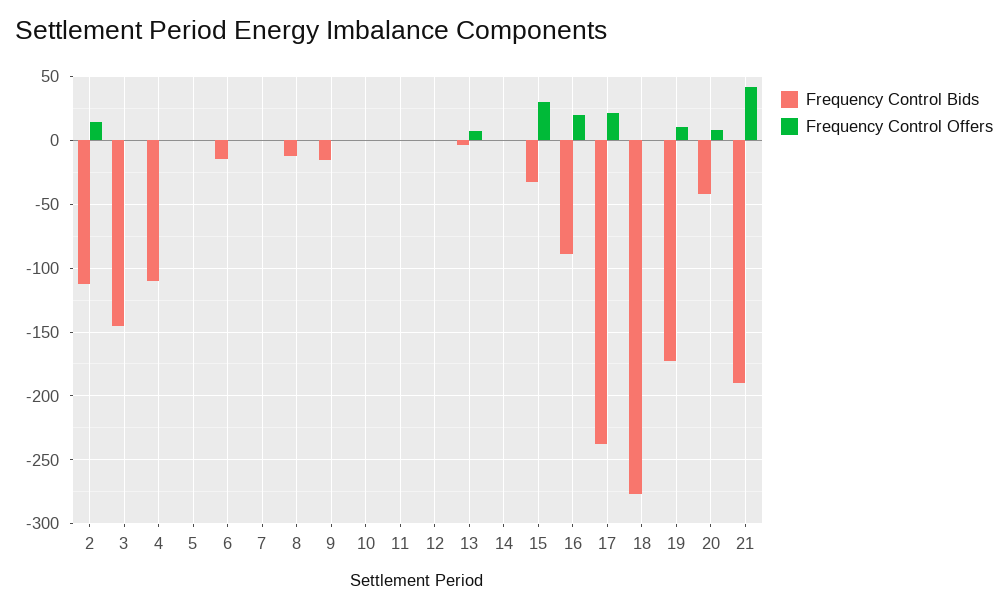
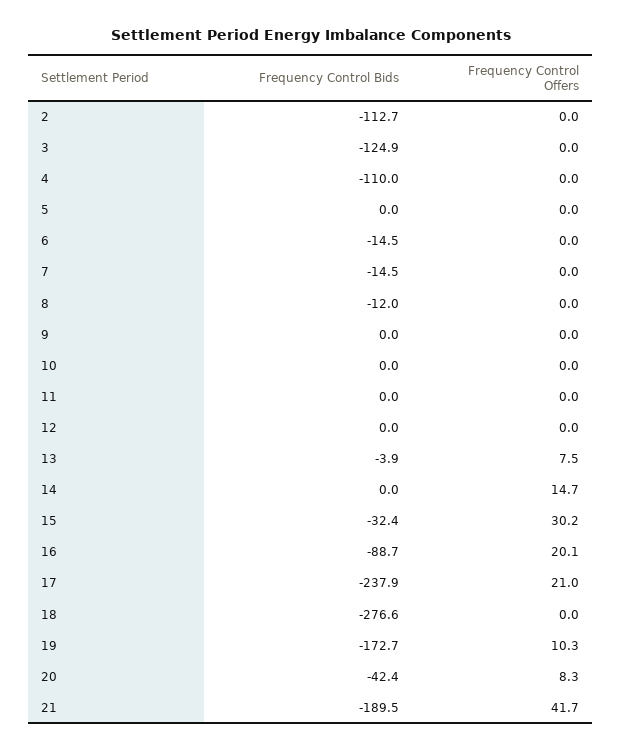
  {
    "Frequency Control Bids": {
      "2": -112.7,
-     "3": -145,
+     "3": -124.9,
      "4": -110,
      "5": 0,
      "6": -14.5,
-     "7": 0,
+     "7": -14.5,
      "8": -12,
-     "9": -15,
+     "9": 0,
      "10": 0,
      "11": 0,
      "12": 0,
      "13": -3.9,
      "14": 0,
      "15": -32.4,
      "16": -88.7,
      "17": -237.9,
      "18": -276.6,
      "19": -172.7,
      "20": -42.4,
      "21": -189.5
    },
    "Frequency Control Offers": {
-     "2": 15,
+     "2": 0,
      "3": 0,
      "4": 0,
      "5": 0,
      "6": 0,
      "7": 0,
      "8": 0,
      "9": 0,
      "10": 0,
      "11": 0,
      "12": 0,
      "13": 7.5,
-     "14": 0,
+     "14": 14.7,
      "15": 30.2,
      "16": 20.1,
      "17": 21,
      "18": 0,
      "19": 10.3,
      "20": 8.3,
      "21": 41.7
    }
  }

